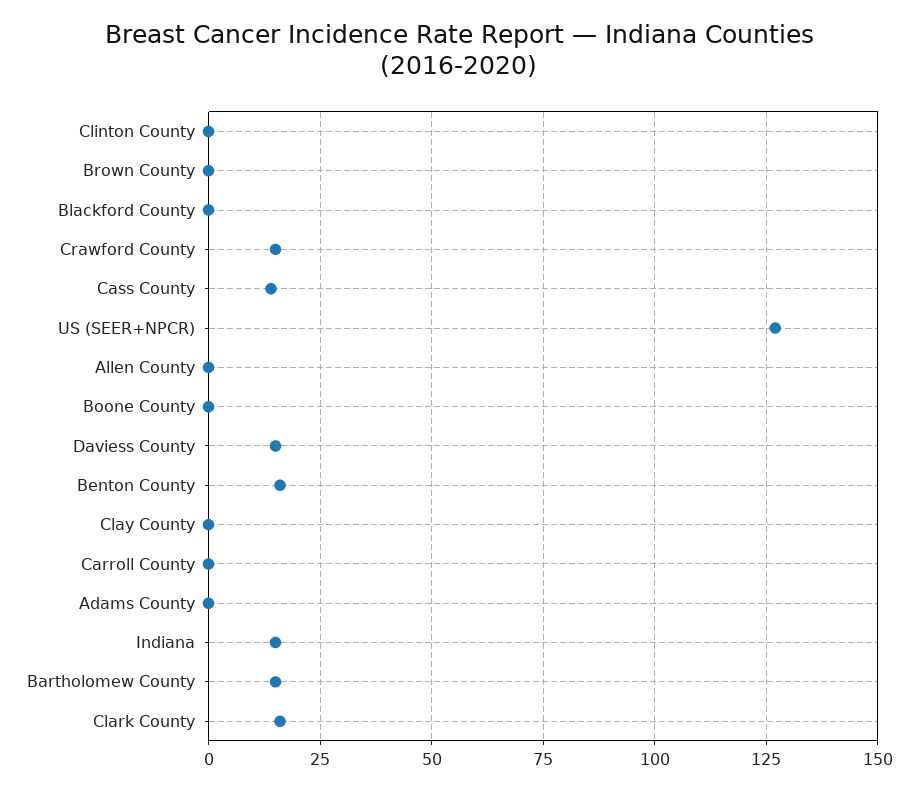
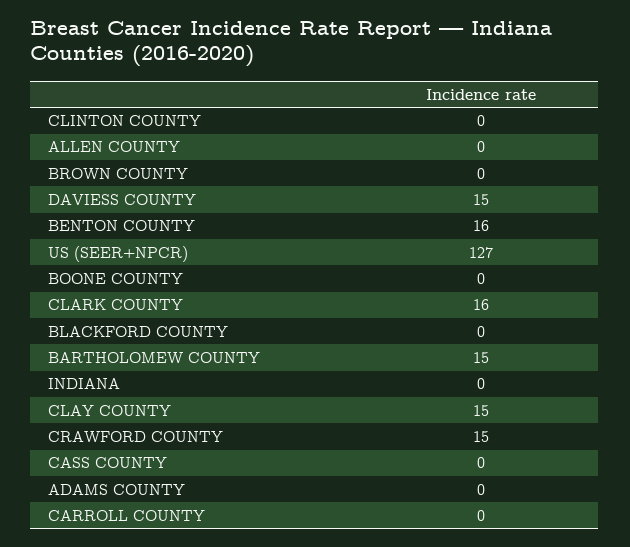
  {
    "Clinton County": 0,
    "Brown County": 0,
    "Blackford County": 0,
    "Crawford County": 15,
-   "Cass County": 15,
+   "Cass County": 0,
    "US (SEER+NPCR)": 127,
    "Allen County": 0,
    "Boone County": 0,
    "Daviess County": 15,
    "Benton County": 16,
-   "Clay County": 0,
+   "Clay County": 15,
    "Carroll County": 0,
    "Adams County": 0,
-   "Indiana": 15,
+   "Indiana": 0,
    "Bartholomew County": 15,
    "Clark County": 16
  }

